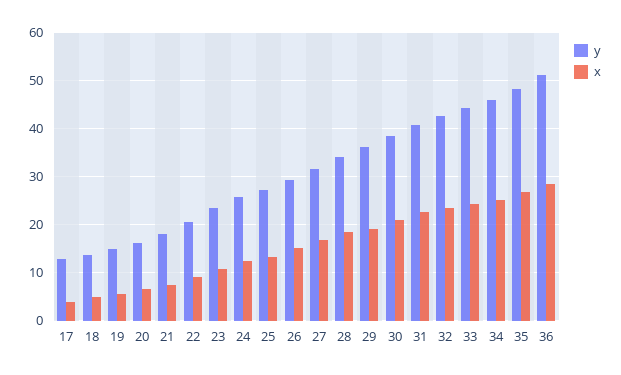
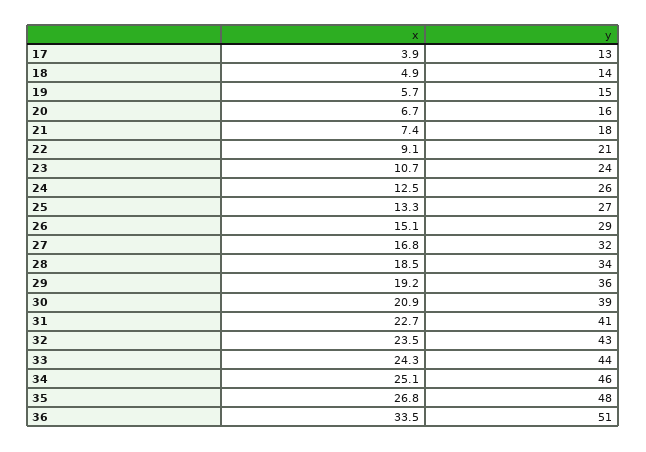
  {
    "y": {
      "17": 13,
      "18": 14,
      "19": 15,
      "20": 16,
      "21": 18,
      "22": 21,
      "23": 24,
      "24": 26,
      "25": 27,
      "26": 29,
      "27": 32,
      "28": 34,
      "29": 36,
      "30": 39,
      "31": 41,
      "32": 43,
      "33": 44,
      "34": 46,
      "35": 48,
      "36": 51
    },
    "x": {
      "17": 3.9,
      "18": 4.9,
      "19": 5.7,
      "20": 6.7,
      "21": 7.4,
      "22": 9.1,
      "23": 10.7,
      "24": 12.5,
      "25": 13.3,
      "26": 15.1,
      "27": 16.8,
      "28": 18.5,
      "29": 19.2,
      "30": 20.9,
      "31": 22.7,
      "32": 23.5,
      "33": 24.3,
      "34": 25.1,
      "35": 26.8,
-     "36": 28
+     "36": 33.5
    }
  }

